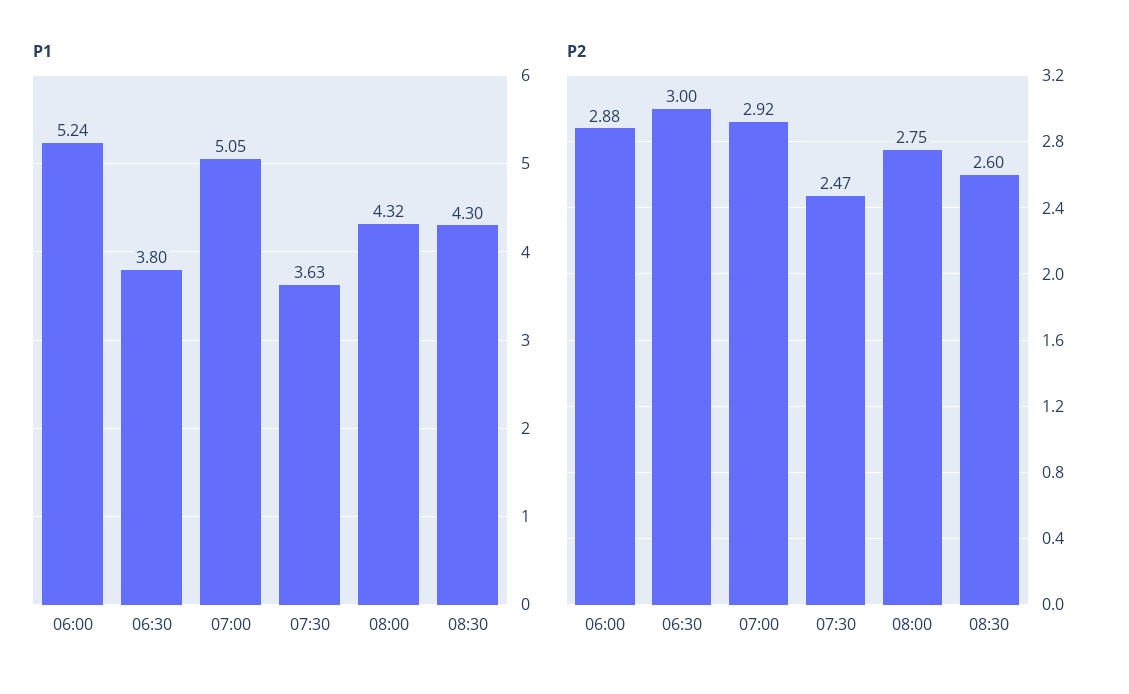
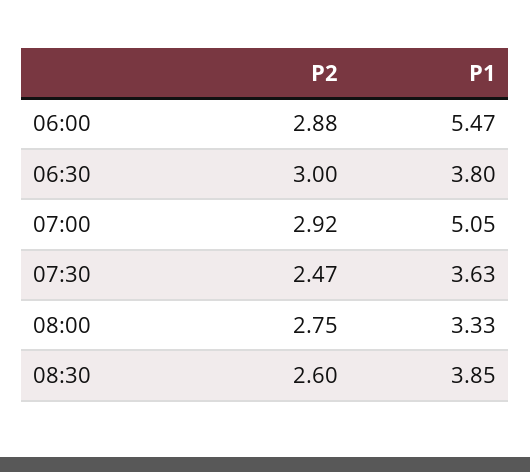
  {
    "P1": {
-     "06:00": 5.24,
+     "06:00": 5.47,
      "06:30": 3.8,
      "07:00": 5.05,
      "07:30": 3.63,
-     "08:00": 4.32,
+     "08:00": 3.33,
-     "08:30": 4.3
+     "08:30": 3.85
    },
    "P2": {
      "06:00": 2.88,
      "06:30": 3,
      "07:00": 2.92,
      "07:30": 2.47,
      "08:00": 2.75,
      "08:30": 2.6
    }
  }

